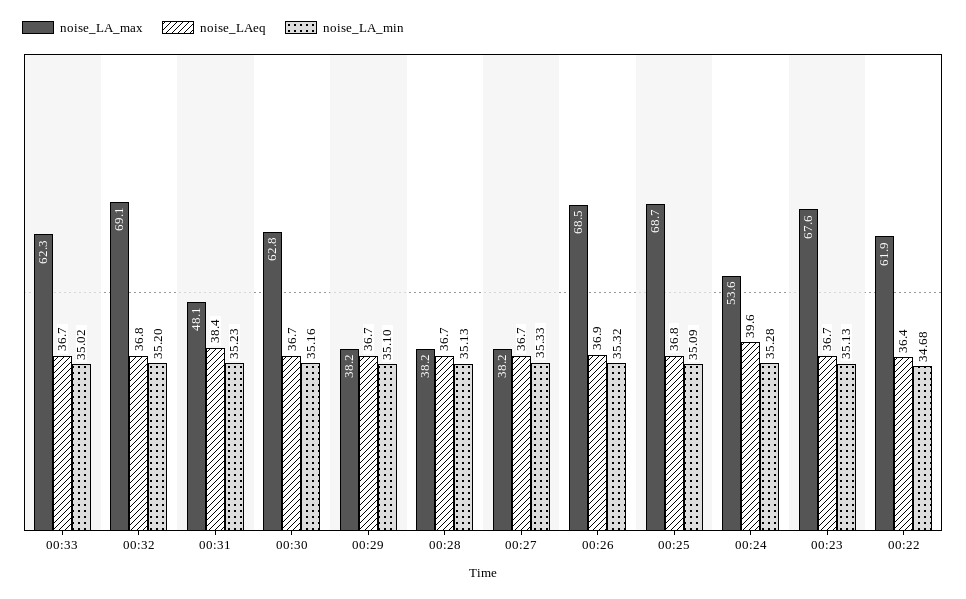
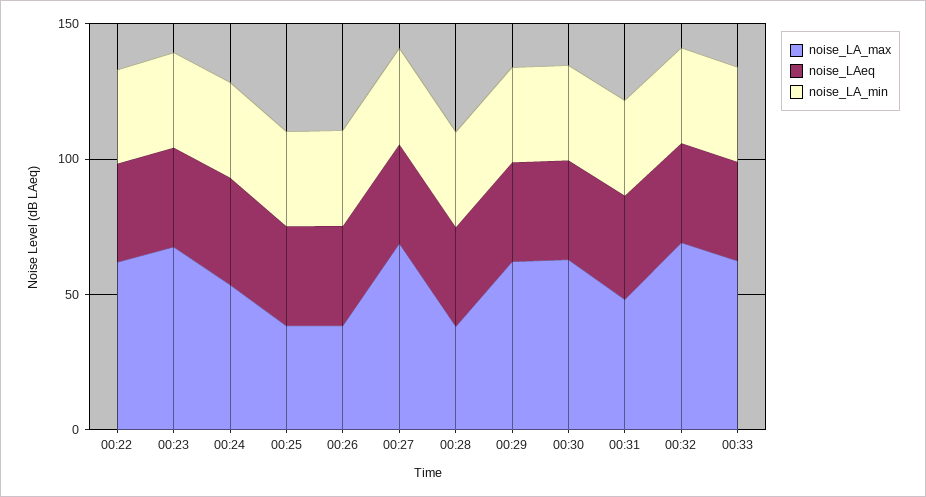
  {
    "noise_LA_max": {
      "00:33": 62.3,
      "00:32": 69.1,
      "00:31": 48.1,
      "00:30": 62.8,
-     "00:29": 38.2,
+     "00:29": 60,
      "00:28": 38.2,
-     "00:27": 38.2,
+     "00:27": 70,
-     "00:26": 68.5,
+     "00:26": 40,
-     "00:25": 68.7,
+     "00:25": 40,
      "00:24": 53.6,
      "00:23": 67.6,
      "00:22": 61.9
    },
    "noise_LAeq": {
      "00:33": 36.7,
      "00:32": 36.8,
      "00:31": 38.4,
      "00:30": 36.7,
      "00:29": 36.7,
      "00:28": 36.7,
      "00:27": 36.7,
      "00:26": 36.9,
      "00:25": 36.8,
      "00:24": 39.6,
      "00:23": 36.7,
      "00:22": 36.4
    },
    "noise_LA_min": {
      "00:33": 35.02,
      "00:32": 35.2,
      "00:31": 35.23,
      "00:30": 35.16,
      "00:29": 35.1,
      "00:28": 35.13,
      "00:27": 35.33,
      "00:26": 35.32,
      "00:25": 35.09,
      "00:24": 35.28,
      "00:23": 35.13,
      "00:22": 34.68
    }
  }

